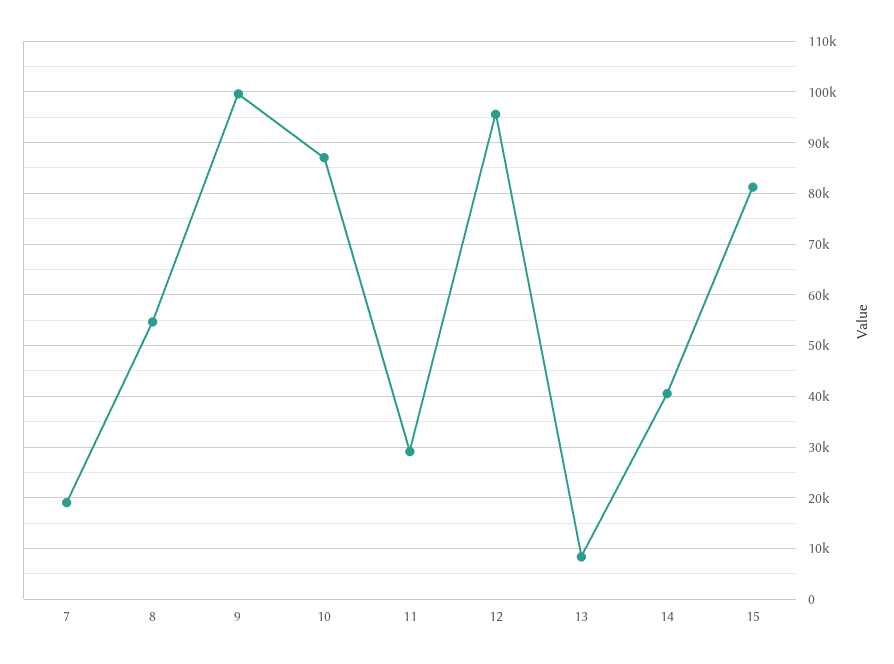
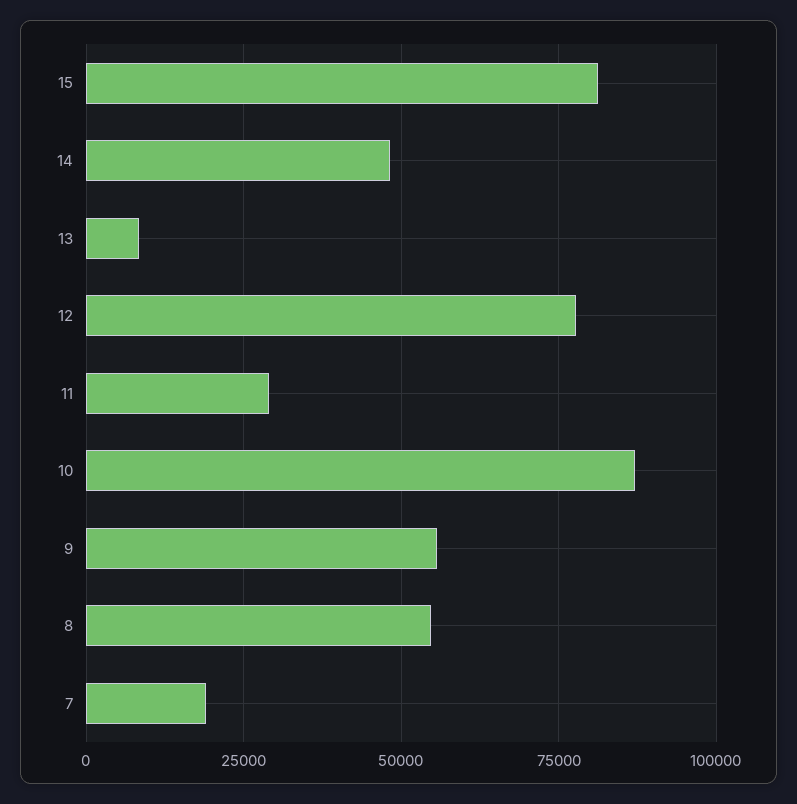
  {
    "7": 20000,
    "8": 54000,
-   "9": 100000,
+   "9": 55000,
    "10": 88000,
    "11": 30000,
-   "12": 96000,
+   "12": 77500,
    "13": 8000,
-   "14": 40000,
+   "14": 47500,
    "15": 82000
  }

